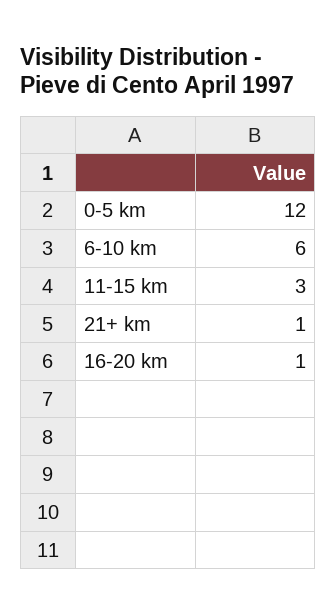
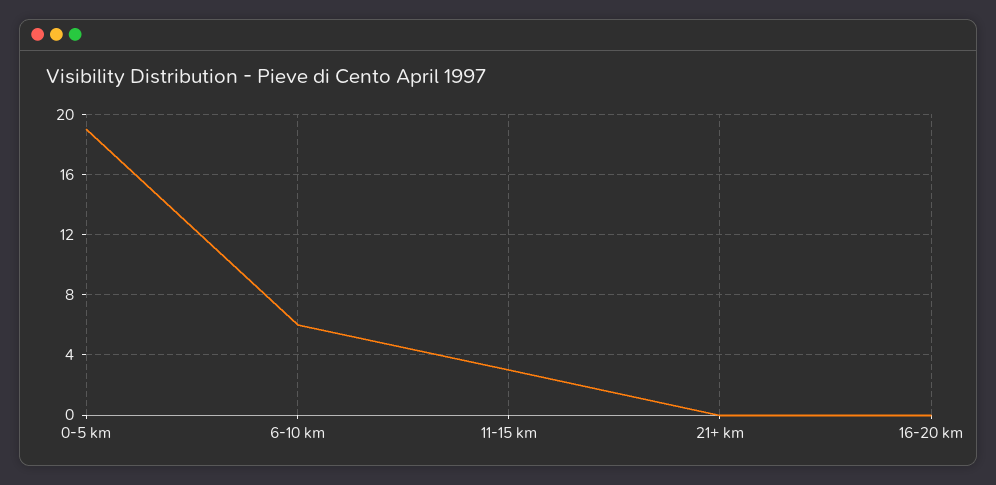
  {
-   "0-5 km": 12,
+   "0-5 km": 19,
    "6-10 km": 6,
    "11-15 km": 3,
-   "21+ km": 1,
+   "21+ km": 0,
-   "16-20 km": 1
+   "16-20 km": 0
  }

